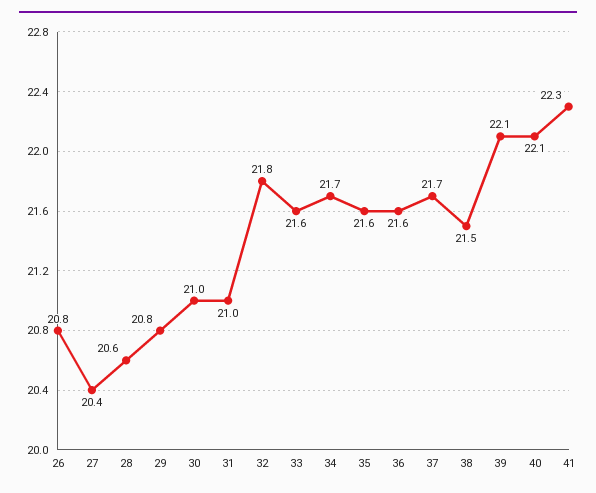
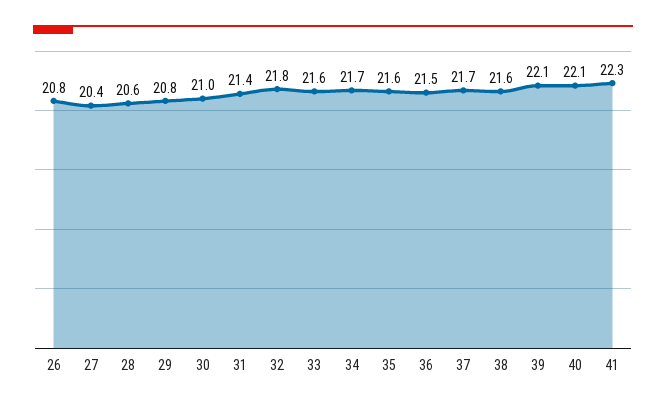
  {
    "26": 20.8,
    "27": 20.4,
    "28": 20.6,
    "29": 20.8,
    "30": 21,
-   "31": 21,
+   "31": 21.4,
    "32": 21.8,
    "33": 21.6,
    "34": 21.7,
    "35": 21.6,
-   "36": 21.6,
+   "36": 21.5,
    "37": 21.7,
-   "38": 21.5,
+   "38": 21.6,
    "39": 22.1,
    "40": 22.1,
    "41": 22.3
  }

